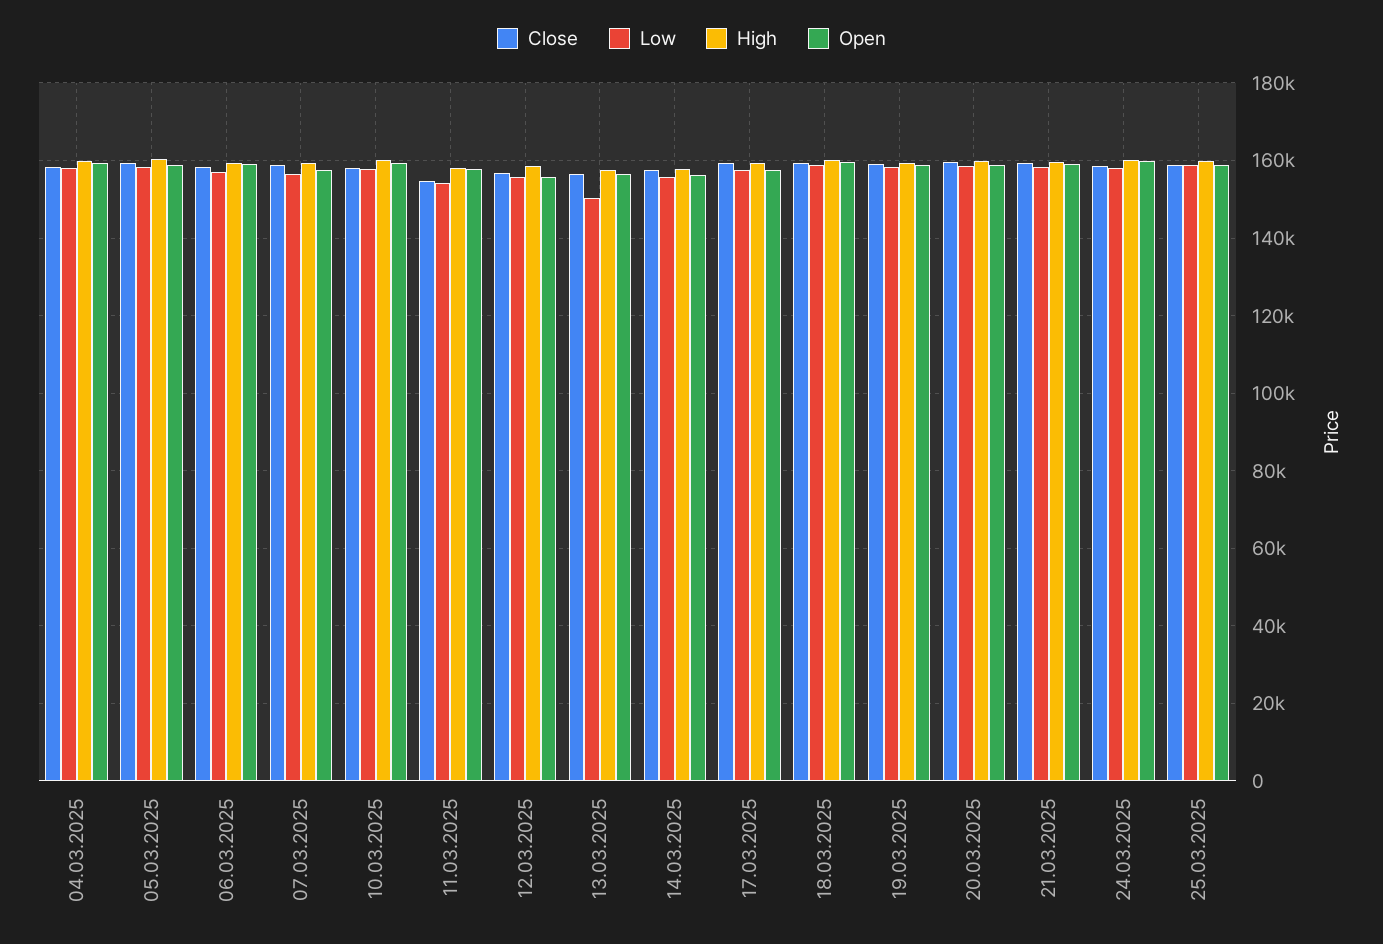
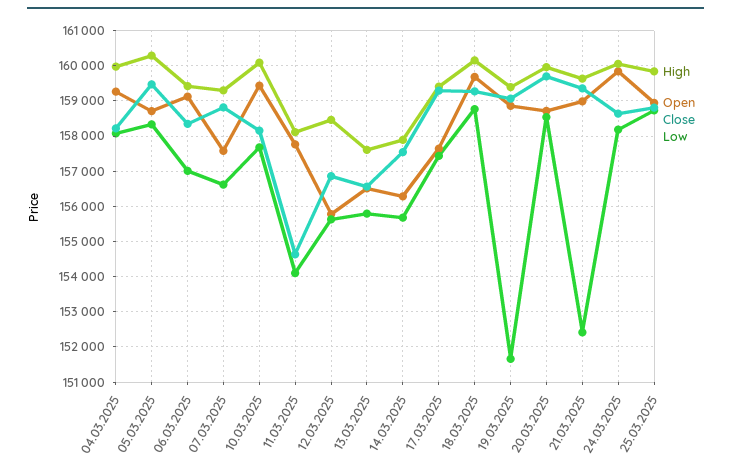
  {
    "Close": {
      "04.03.2025": 158200,
      "05.03.2025": 159400,
      "06.03.2025": 158400,
      "07.03.2025": 158800,
      "10.03.2025": 158200,
      "11.03.2025": 154600,
      "12.03.2025": 156800,
      "13.03.2025": 156600,
      "14.03.2025": 157600,
      "17.03.2025": 159200,
      "18.03.2025": 159200,
      "19.03.2025": 159000,
      "20.03.2025": 159600,
      "21.03.2025": 159400,
      "24.03.2025": 158600,
      "25.03.2025": 158800
    },
    "Low": {
      "04.03.2025": 158000,
      "05.03.2025": 158400,
      "06.03.2025": 157000,
      "07.03.2025": 156600,
      "10.03.2025": 157600,
      "11.03.2025": 154000,
      "12.03.2025": 155600,
-     "13.03.2025": 150000,
+     "13.03.2025": 155800,
      "14.03.2025": 155600,
      "17.03.2025": 157400,
      "18.03.2025": 158800,
-     "19.03.2025": 158000,
+     "19.03.2025": 151600,
      "20.03.2025": 158600,
-     "21.03.2025": 158000,
+     "21.03.2025": 152400,
      "24.03.2025": 158200,
      "25.03.2025": 158800
    },
    "High": {
      "04.03.2025": 160000,
      "05.03.2025": 160200,
      "06.03.2025": 159400,
      "07.03.2025": 159400,
      "10.03.2025": 160000,
      "11.03.2025": 158200,
      "12.03.2025": 158400,
      "13.03.2025": 157600,
      "14.03.2025": 157800,
      "17.03.2025": 159400,
      "18.03.2025": 160200,
      "19.03.2025": 159400,
      "20.03.2025": 160000,
      "21.03.2025": 159600,
      "24.03.2025": 160000,
      "25.03.2025": 159800
    },
    "Open": {
      "04.03.2025": 159200,
      "05.03.2025": 158800,
      "06.03.2025": 159200,
      "07.03.2025": 157600,
      "10.03.2025": 159400,
      "11.03.2025": 157800,
      "12.03.2025": 155800,
      "13.03.2025": 156600,
      "14.03.2025": 156200,
      "17.03.2025": 157600,
      "18.03.2025": 159600,
      "19.03.2025": 158800,
      "20.03.2025": 158800,
      "21.03.2025": 159000,
      "24.03.2025": 159800,
      "25.03.2025": 159000
    }
  }

